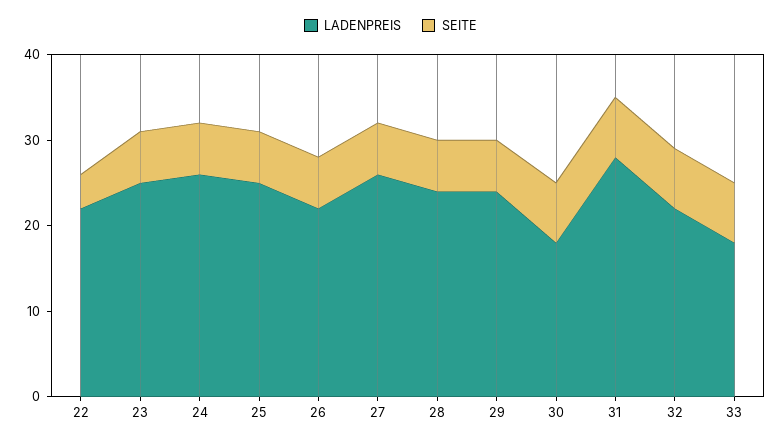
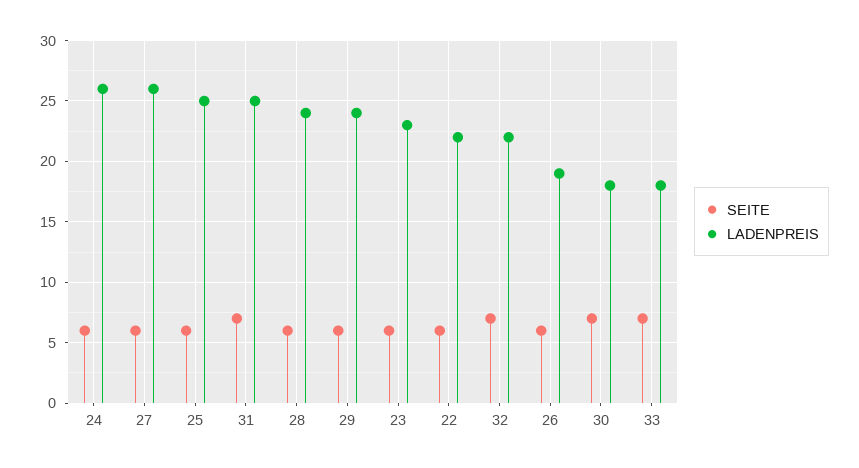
  {
    "LADENPREIS": {
      "22": 22,
-     "23": 25,
+     "23": 23,
      "24": 26,
      "25": 25,
-     "26": 22,
+     "26": 19,
      "27": 26,
      "28": 24,
      "29": 24,
      "30": 18,
-     "31": 28,
+     "31": 25,
      "32": 22,
      "33": 18
    },
    "SEITE": {
-     "22": 4,
+     "22": 6,
      "23": 6,
      "24": 6,
      "25": 6,
      "26": 6,
      "27": 6,
      "28": 6,
      "29": 6,
      "30": 7,
      "31": 7,
      "32": 7,
      "33": 7
    }
  }

